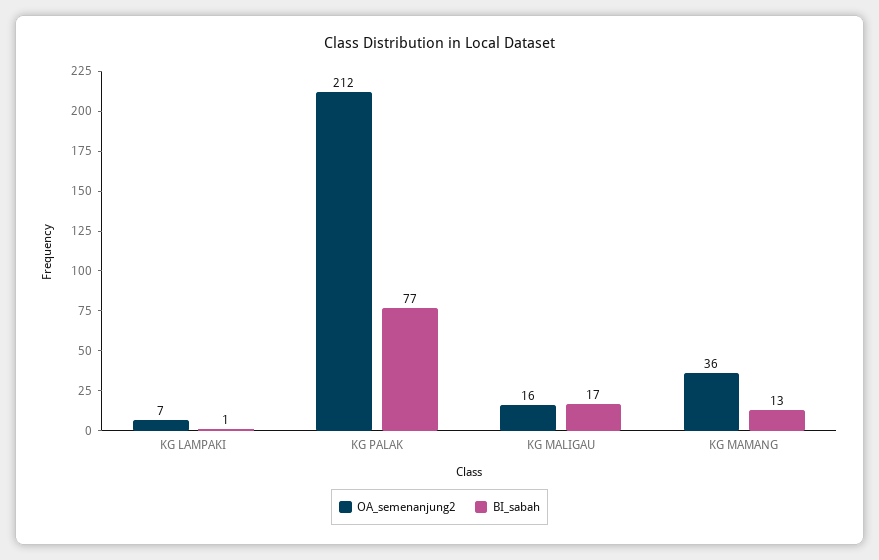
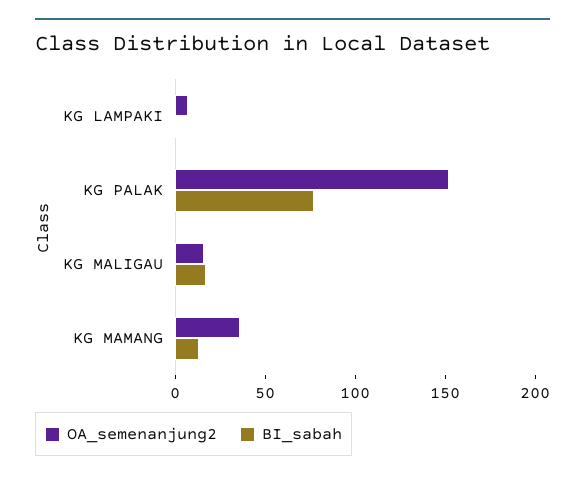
  {
    "OA_semenanjung2": {
      "KG LAMPAKI": 7,
-     "KG PALAK": 212,
+     "KG PALAK": 150,
      "KG MALIGAU": 16,
      "KG MAMANG": 36
    },
    "BI_sabah": {
      "KG LAMPAKI": 1,
      "KG PALAK": 77,
      "KG MALIGAU": 17,
      "KG MAMANG": 13
    }
  }

